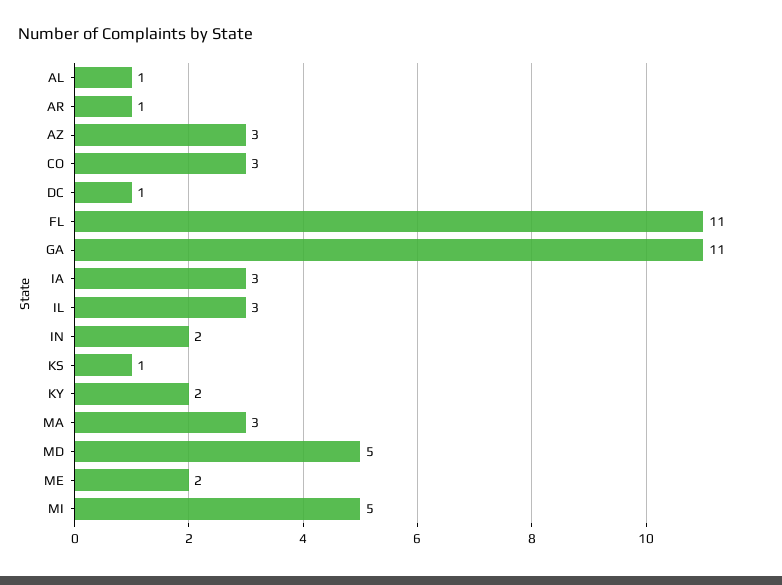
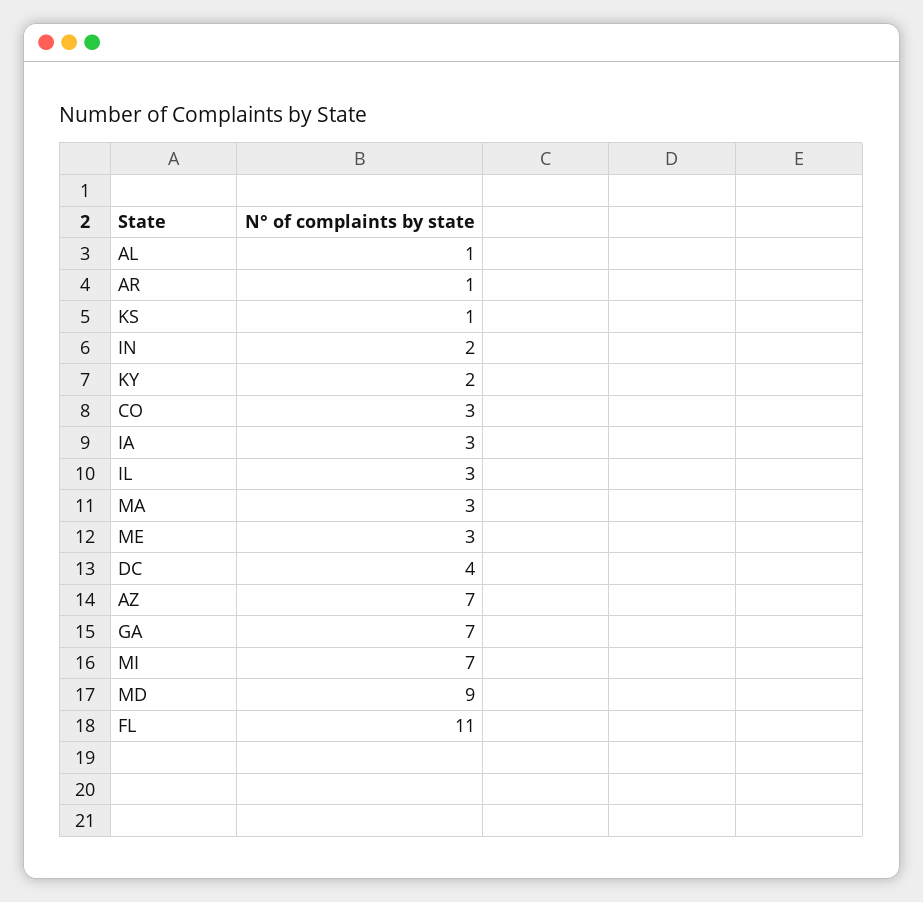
  {
    "AL": 1,
    "AR": 1,
-   "AZ": 3,
+   "AZ": 7,
    "CO": 3,
-   "DC": 1,
+   "DC": 4,
    "FL": 11,
-   "GA": 11,
+   "GA": 7,
    "IA": 3,
    "IL": 3,
    "IN": 2,
    "KS": 1,
    "KY": 2,
    "MA": 3,
-   "MD": 5,
+   "MD": 9,
-   "ME": 2,
+   "ME": 3,
-   "MI": 5
+   "MI": 7
  }

